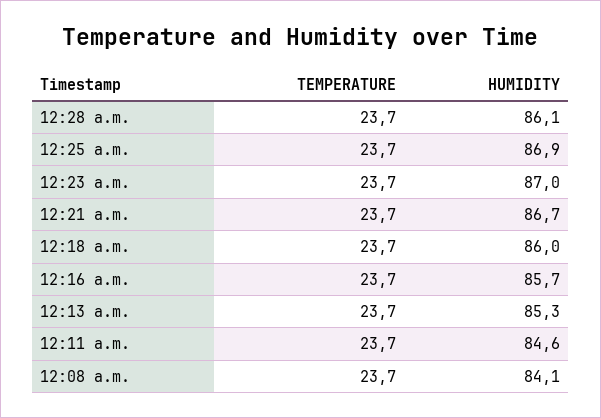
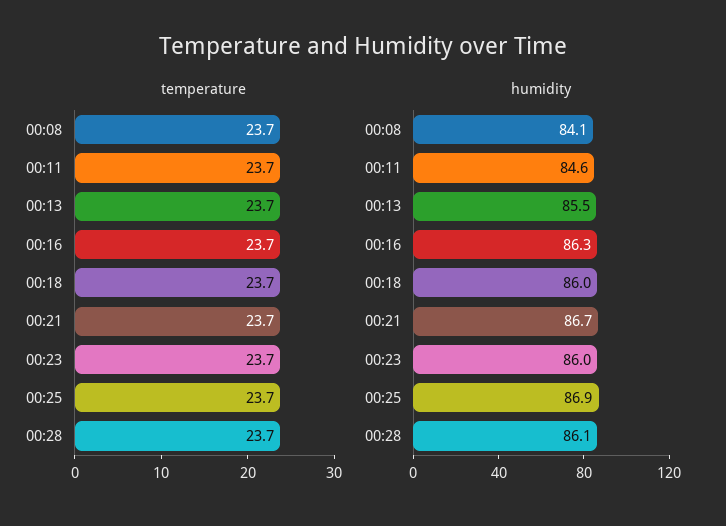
  {
    "TEMPERATURE": {
      "12:28 a.m.": 23.7,
      "12:25 a.m.": 23.7,
      "12:23 a.m.": 23.7,
      "12:21 a.m.": 23.7,
      "12:18 a.m.": 23.7,
      "12:16 a.m.": 23.7,
      "12:13 a.m.": 23.7,
      "12:11 a.m.": 23.7,
      "12:08 a.m.": 23.7
    },
    "HUMIDITY": {
      "12:28 a.m.": 86.1,
      "12:25 a.m.": 86.9,
-     "12:23 a.m.": 87,
+     "12:23 a.m.": 86,
      "12:21 a.m.": 86.7,
      "12:18 a.m.": 86,
-     "12:16 a.m.": 85.7,
+     "12:16 a.m.": 86.3,
-     "12:13 a.m.": 85.3,
+     "12:13 a.m.": 85.5,
      "12:11 a.m.": 84.6,
      "12:08 a.m.": 84.1
    }
  }

